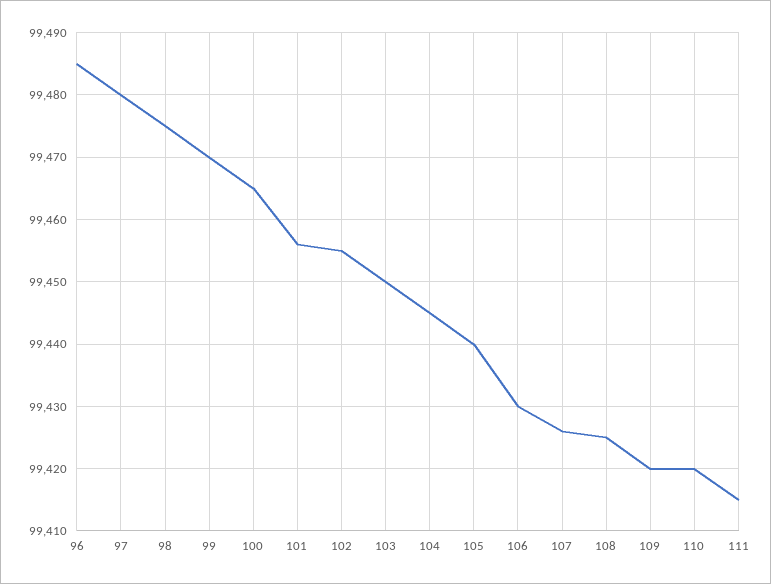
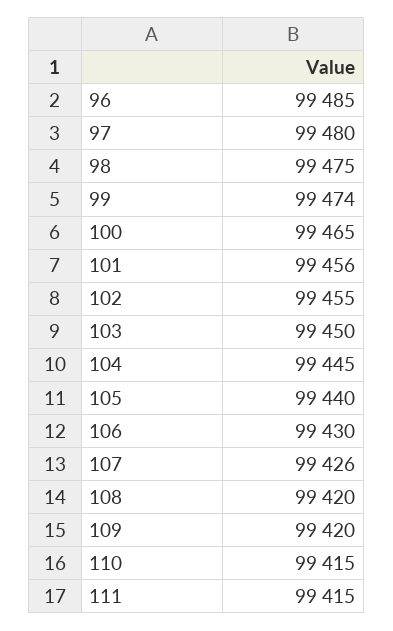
  {
    "96": 99485,
    "97": 99480,
    "98": 99475,
-   "99": 99470,
+   "99": 99474,
    "100": 99465,
    "101": 99456,
    "102": 99455,
    "103": 99450,
    "104": 99445,
    "105": 99440,
    "106": 99430,
    "107": 99426,
-   "108": 99425,
+   "108": 99420,
    "109": 99420,
-   "110": 99420,
+   "110": 99415,
    "111": 99415
  }

